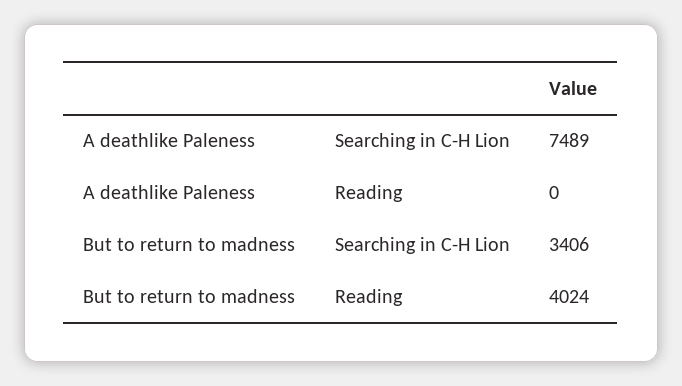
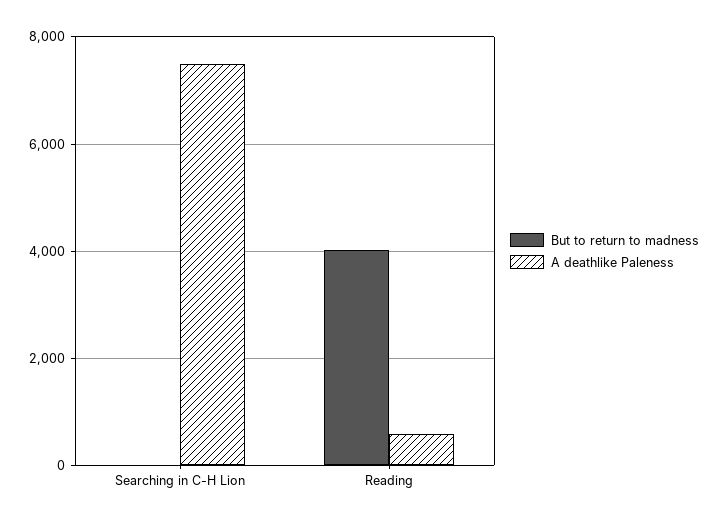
  {
    "A deathlike Paleness": {
      "Searching in C-H Lion": 7489,
-     "Reading": 0
+     "Reading": 600
    },
    "But to return to madness": {
-     "Searching in C-H Lion": 3406,
+     "Searching in C-H Lion": 0,
      "Reading": 4024
    }
  }

